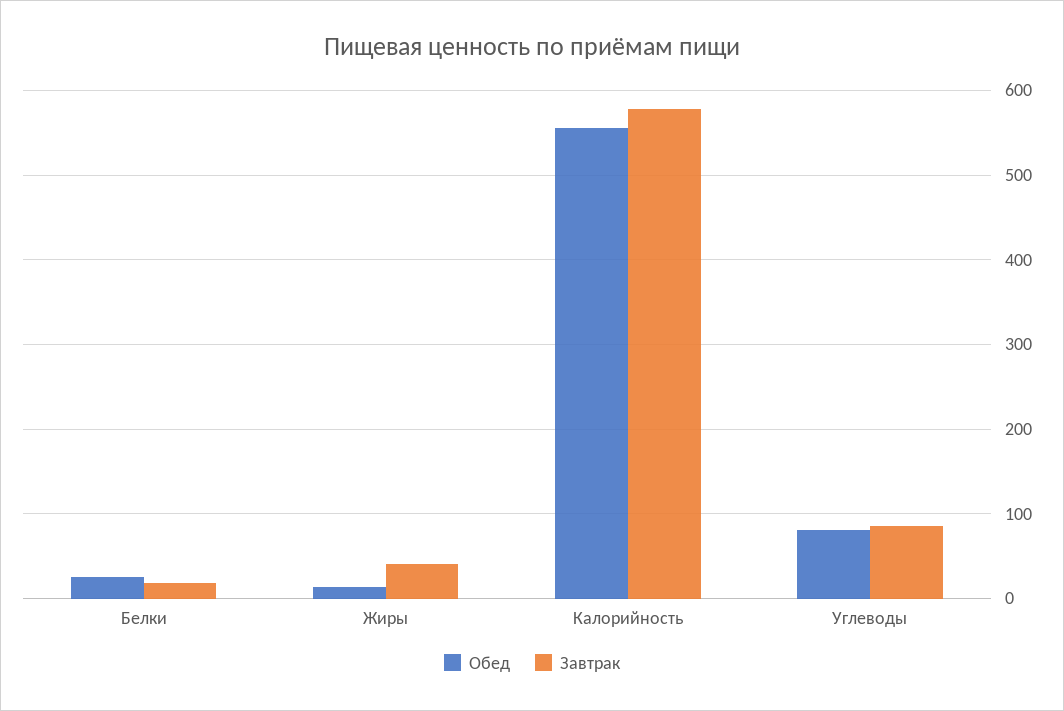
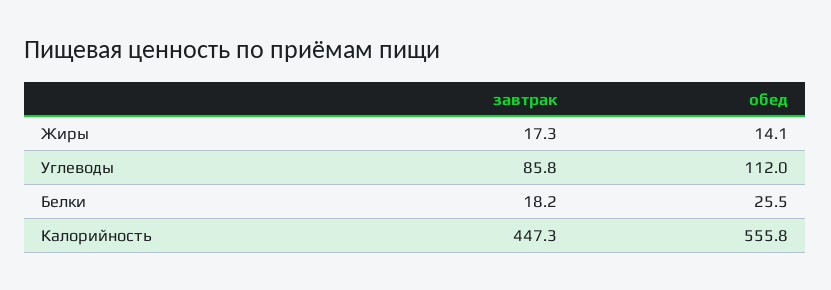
  {
    "Обед": {
      "Белки": 25.5,
      "Жиры": 14.1,
      "Калорийность": 555.8,
-     "Углеводы": 80
+     "Углеводы": 112
    },
    "Завтрак": {
      "Белки": 18.2,
-     "Жиры": 40,
+     "Жиры": 17.3,
-     "Калорийность": 580,
+     "Калорийность": 447.3,
      "Углеводы": 85.8
    }
  }

